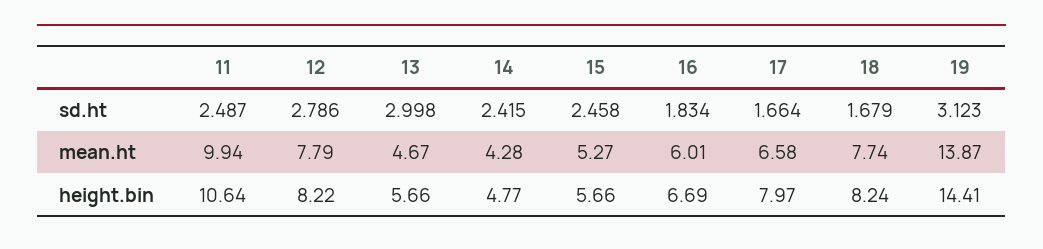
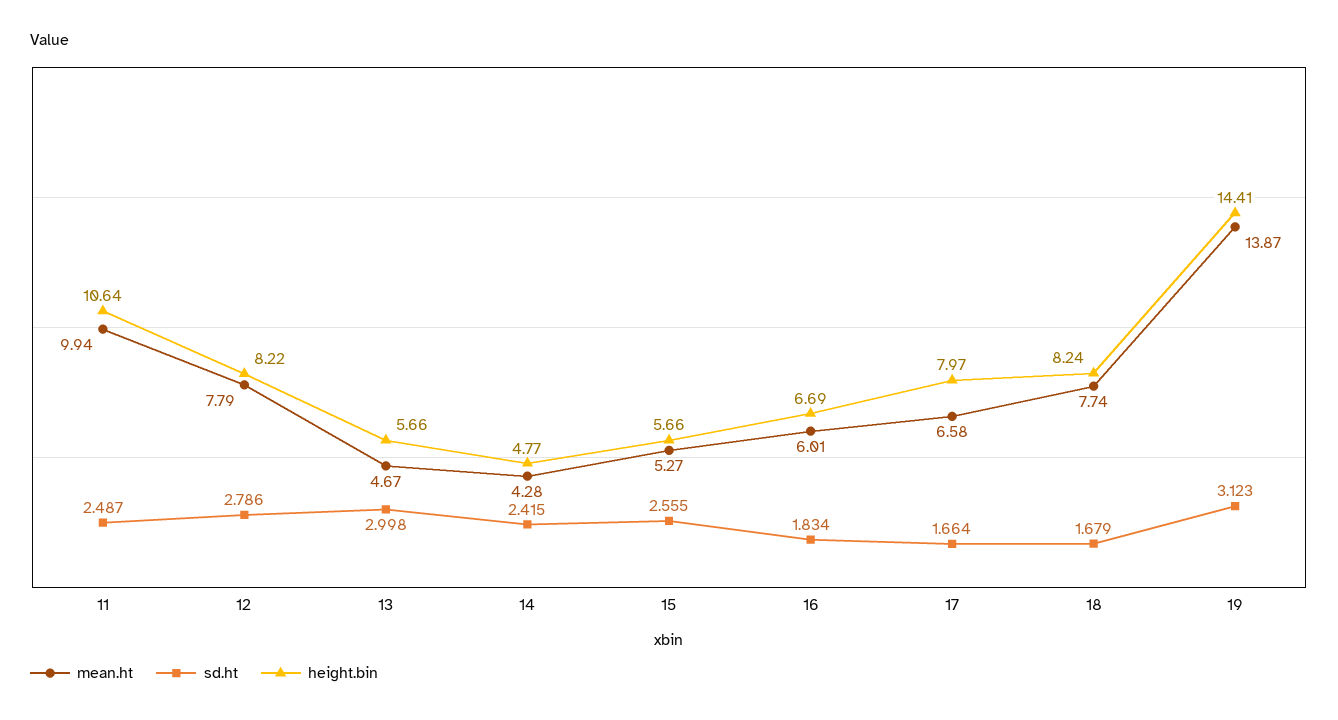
  {
    "sd.ht": {
      "11": 2.487,
      "12": 2.786,
      "13": 2.998,
      "14": 2.415,
-     "15": 2.458,
+     "15": 2.555,
      "16": 1.834,
      "17": 1.664,
      "18": 1.679,
      "19": 3.123
    },
    "mean.ht": {
      "11": 9.94,
      "12": 7.79,
      "13": 4.67,
      "14": 4.28,
      "15": 5.27,
      "16": 6.01,
      "17": 6.58,
      "18": 7.74,
      "19": 13.87
    },
    "height.bin": {
      "11": 10.64,
      "12": 8.22,
      "13": 5.66,
      "14": 4.77,
      "15": 5.66,
      "16": 6.69,
      "17": 7.97,
      "18": 8.24,
      "19": 14.41
    }
  }

